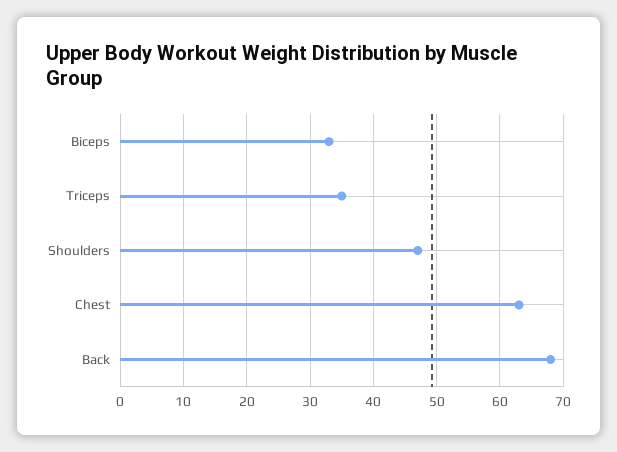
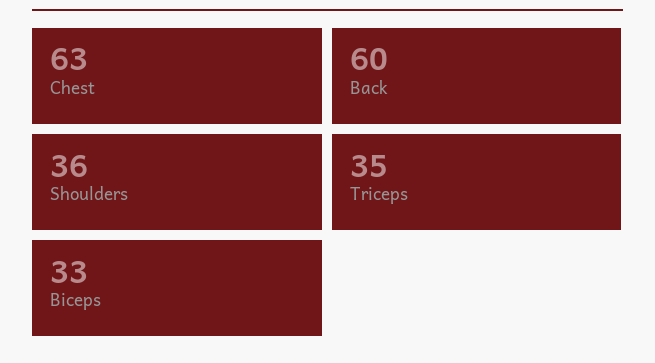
  {
    "Biceps": 33,
    "Triceps": 35,
-   "Shoulders": 47,
+   "Shoulders": 36,
    "Chest": 63,
-   "Back": 68
+   "Back": 60
  }

